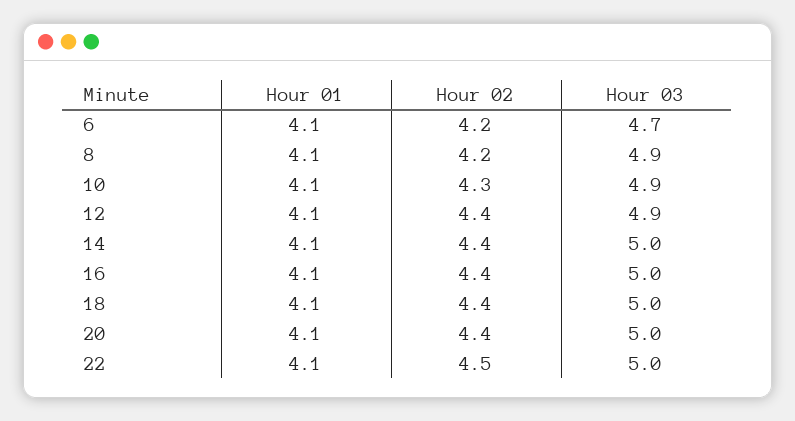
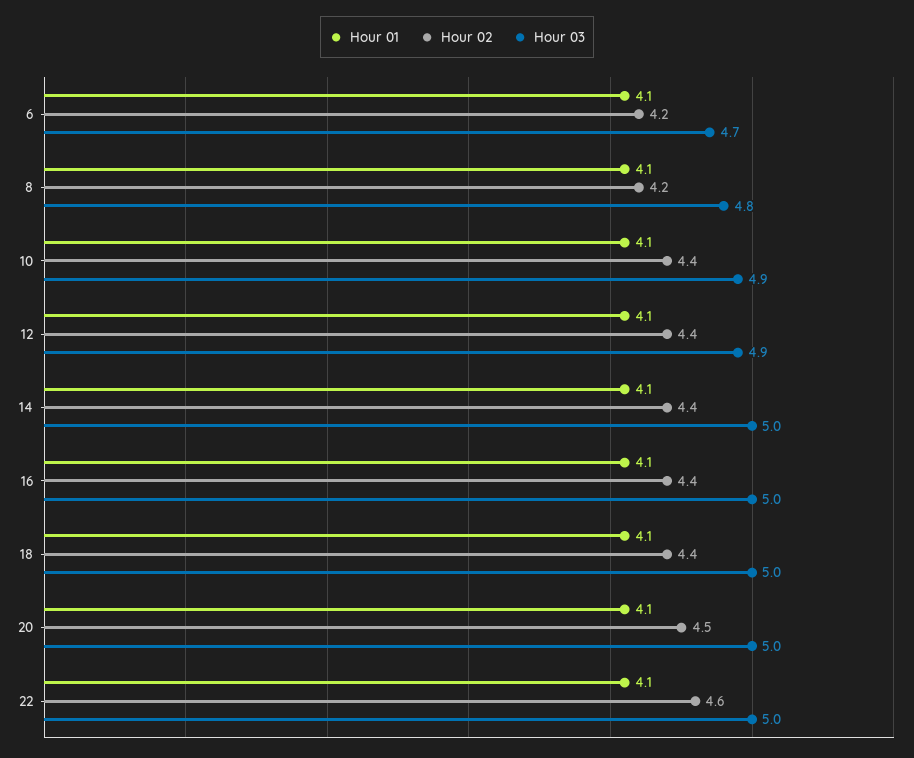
  {
    "Hour 01": {
      "6": 4.1,
      "8": 4.1,
      "10": 4.1,
      "12": 4.1,
      "14": 4.1,
      "16": 4.1,
      "18": 4.1,
      "20": 4.1,
      "22": 4.1
    },
    "Hour 02": {
      "6": 4.2,
      "8": 4.2,
-     "10": 4.3,
+     "10": 4.4,
      "12": 4.4,
      "14": 4.4,
      "16": 4.4,
      "18": 4.4,
-     "20": 4.4,
+     "20": 4.5,
-     "22": 4.5
+     "22": 4.6
    },
    "Hour 03": {
      "6": 4.7,
-     "8": 4.9,
+     "8": 4.8,
      "10": 4.9,
      "12": 4.9,
      "14": 5,
      "16": 5,
      "18": 5,
      "20": 5,
      "22": 5
    }
  }

